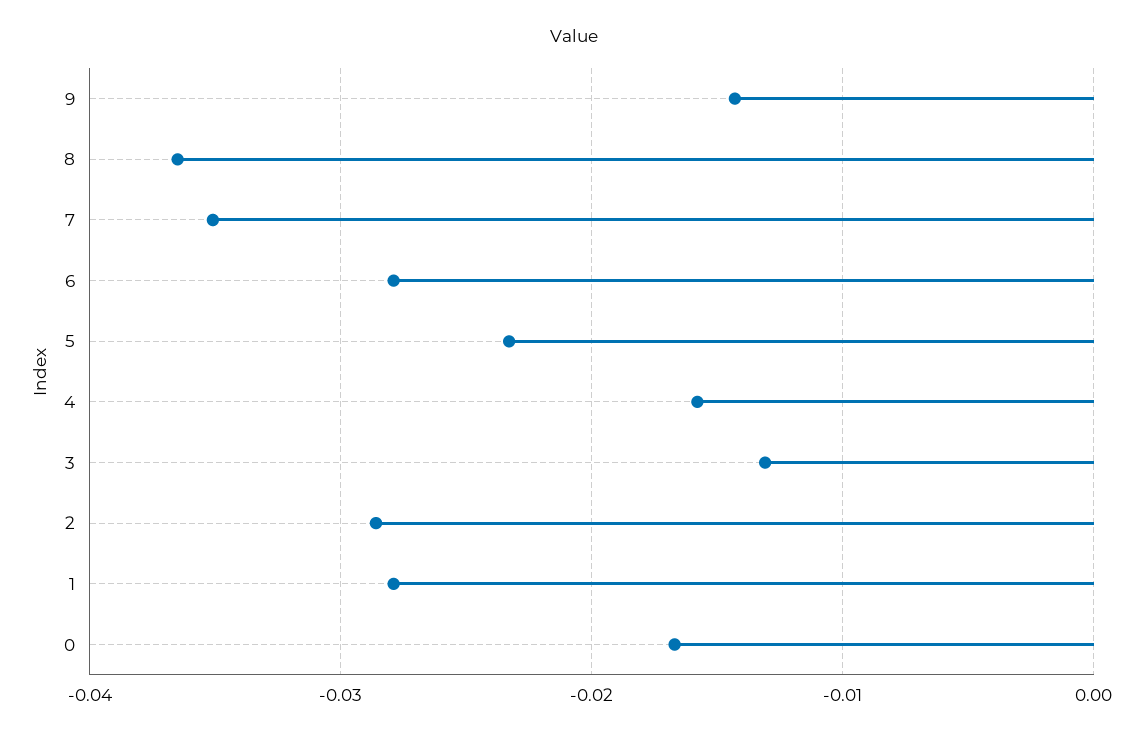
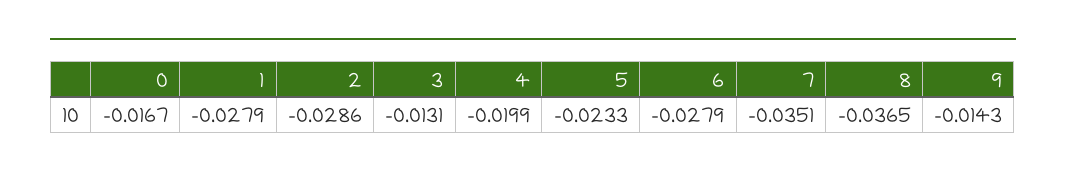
  {
    "9": -0.0143,
    "8": -0.0365,
    "7": -0.0351,
    "6": -0.0279,
    "5": -0.0233,
-   "4": -0.016,
+   "4": -0.0199,
    "3": -0.0131,
    "2": -0.0286,
    "1": -0.0279,
    "0": -0.0167
  }

